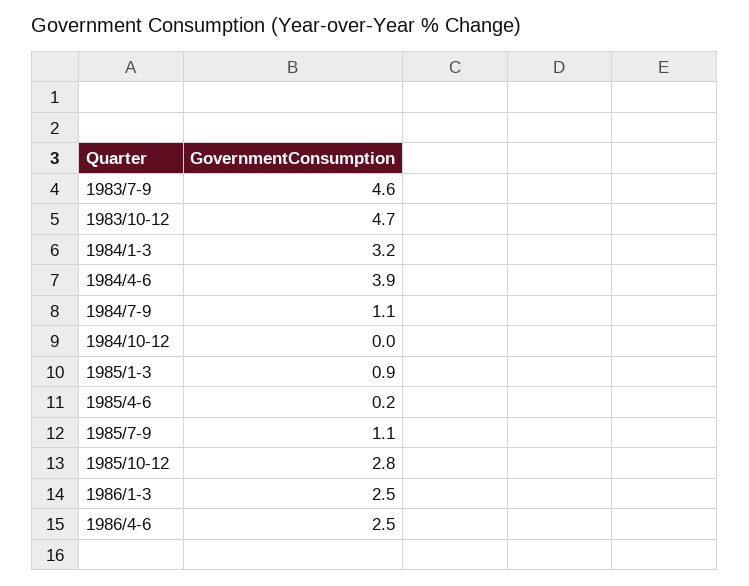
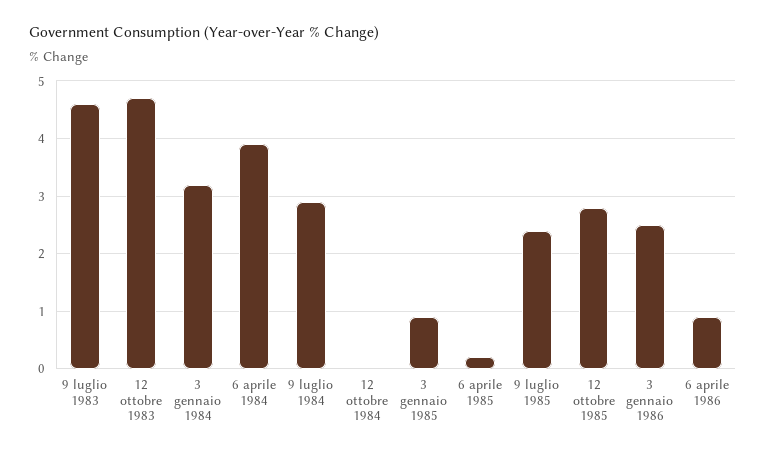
  {
    "1983/7-9": 4.6,
    "1983/10-12": 4.7,
    "1984/1-3": 3.2,
    "1984/4-6": 3.9,
-   "1984/7-9": 1.1,
+   "1984/7-9": 3,
    "1984/10-12": 0,
    "1985/1-3": 0.9,
    "1985/4-6": 0.2,
-   "1985/7-9": 1.1,
+   "1985/7-9": 2.5,
    "1985/10-12": 2.8,
    "1986/1-3": 2.5,
-   "1986/4-6": 2.5
+   "1986/4-6": 1
  }

